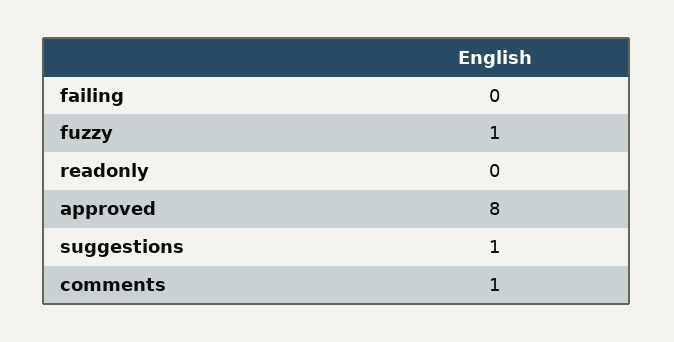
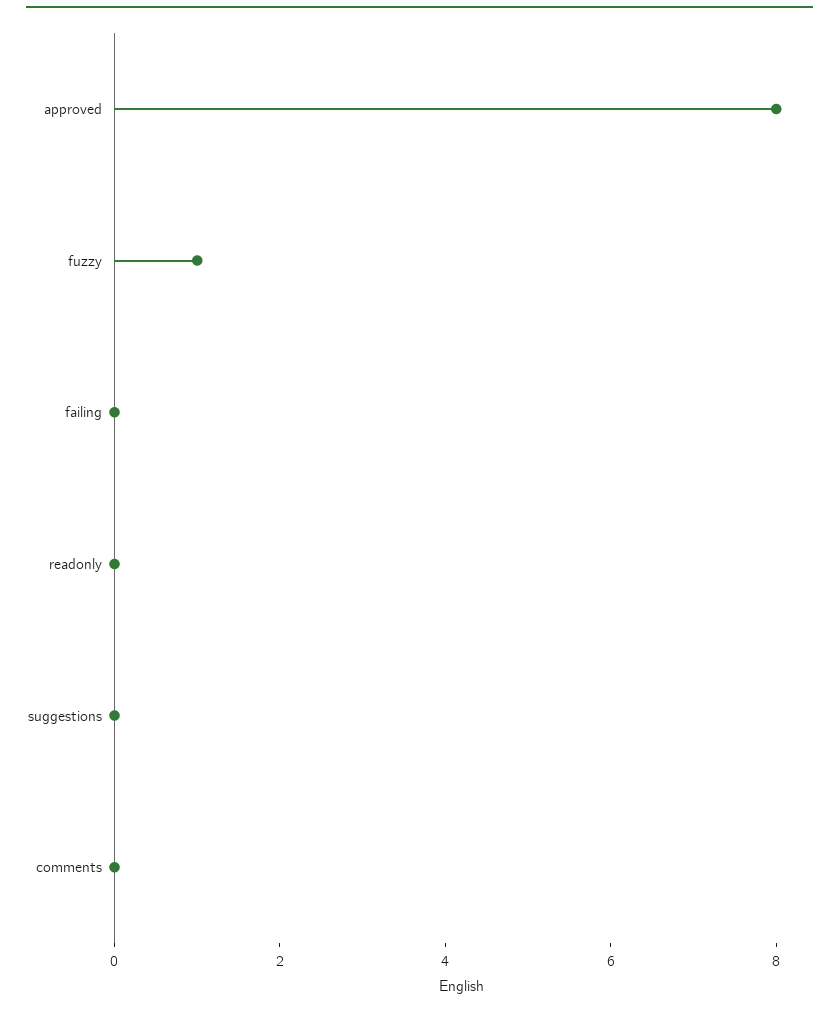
  {
    "failing": 0,
    "fuzzy": 1,
    "readonly": 0,
    "approved": 8,
-   "suggestions": 1,
+   "suggestions": 0,
-   "comments": 1
+   "comments": 0
  }

